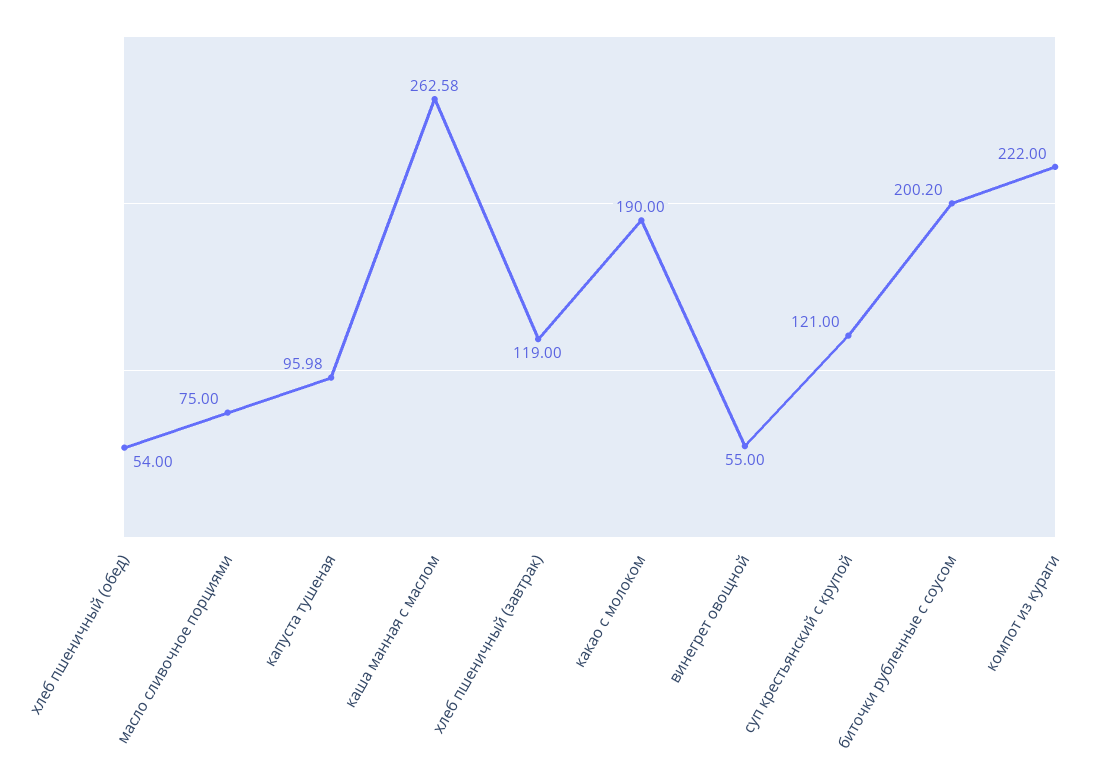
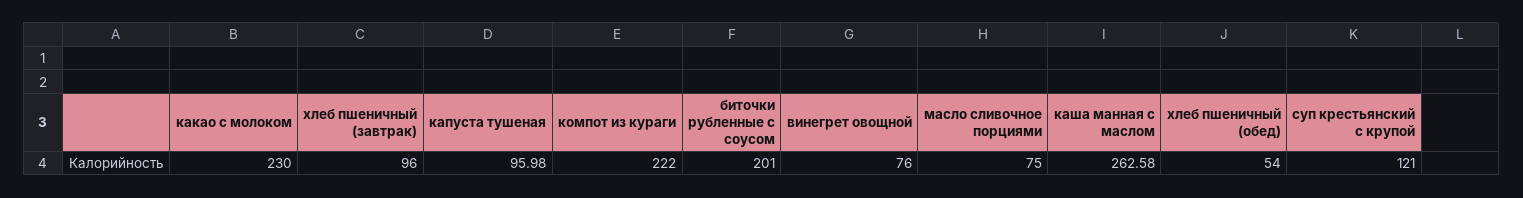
  {
    "хлеб пшеничный (обед)": 54,
    "масло сливочное порциями": 75,
    "капуста тушеная": 95.98,
    "каша манная с маслом": 262.58,
-   "хлеб пшеничный (завтрак)": 119,
+   "хлеб пшеничный (завтрак)": 96,
-   "какао с молоком": 190,
+   "какао с молоком": 230,
-   "винегрет овощной": 55,
+   "винегрет овощной": 76,
    "суп крестьянский с крупой": 121,
-   "биточки рубленные с соусом": 200.2,
+   "биточки рубленные с соусом": 201,
    "компот из кураги": 222
  }

